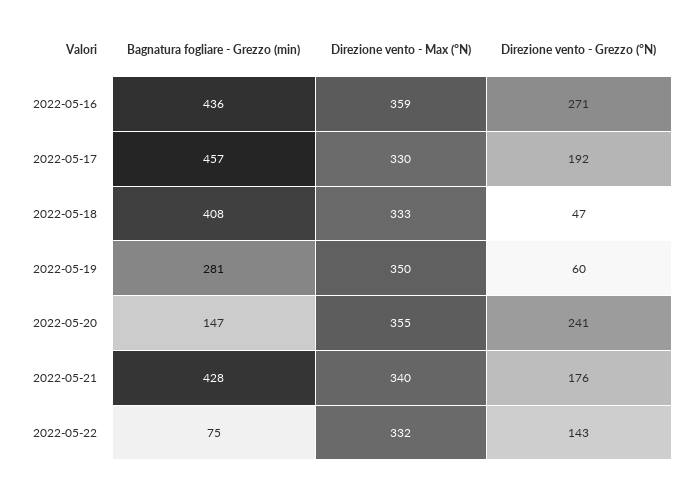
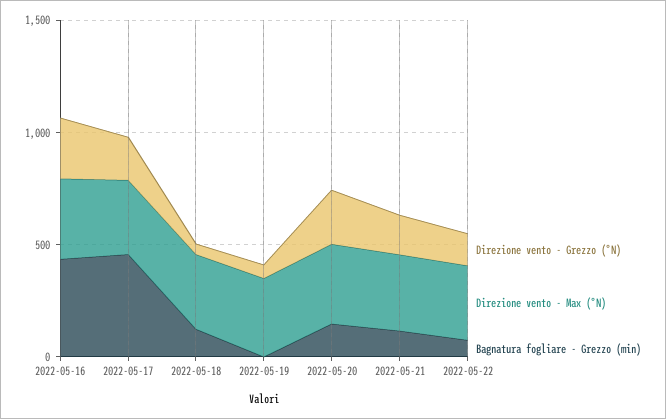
  {
    "Bagnatura fogliare - Grezzo (min)": {
      "2022-05-16": 436,
      "2022-05-17": 457,
-     "2022-05-18": 408,
+     "2022-05-18": 100,
-     "2022-05-19": 281,
+     "2022-05-19": 0,
      "2022-05-20": 147,
-     "2022-05-21": 428,
+     "2022-05-21": 100,
      "2022-05-22": 75
    },
    "Direzione vento - Max (°N)": {
      "2022-05-16": 359,
      "2022-05-17": 330,
      "2022-05-18": 333,
      "2022-05-19": 350,
      "2022-05-20": 355,
      "2022-05-21": 340,
      "2022-05-22": 332
    },
    "Direzione vento - Grezzo (°N)": {
      "2022-05-16": 271,
      "2022-05-17": 192,
      "2022-05-18": 47,
      "2022-05-19": 60,
      "2022-05-20": 241,
      "2022-05-21": 176,
      "2022-05-22": 143
    }
  }

